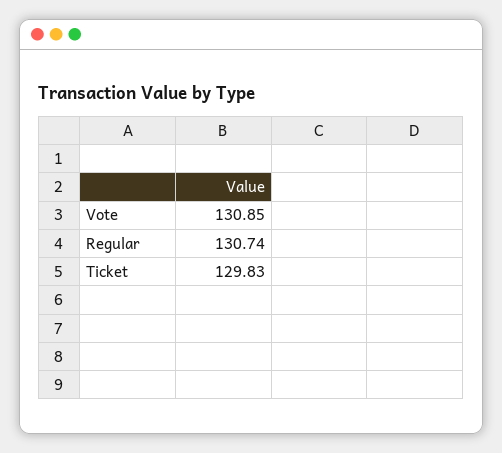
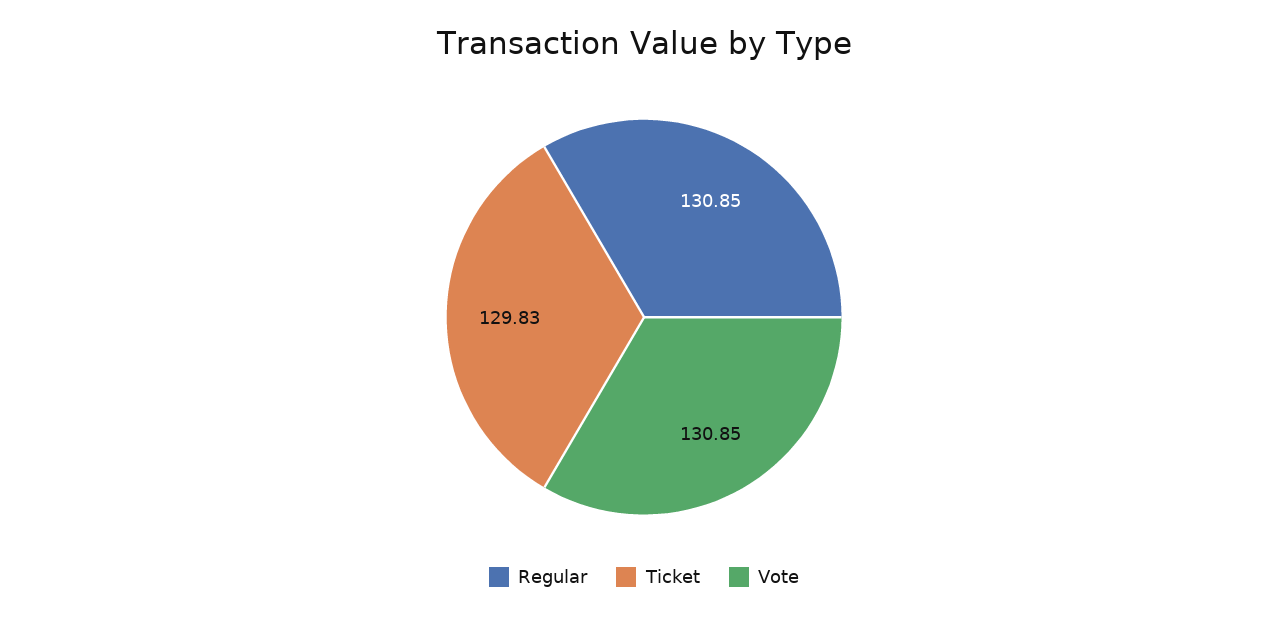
  {
    "Vote": 130.85,
-   "Regular": 130.74,
+   "Regular": 130.85,
    "Ticket": 129.83
  }

